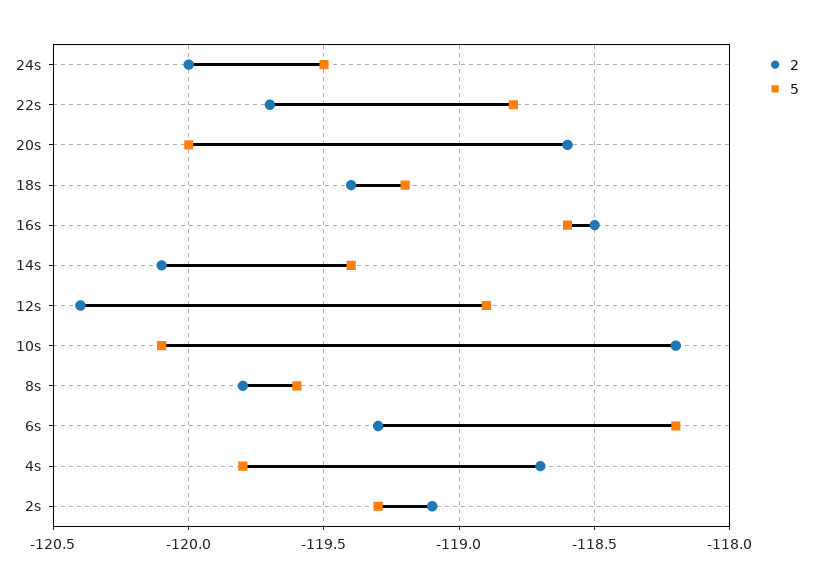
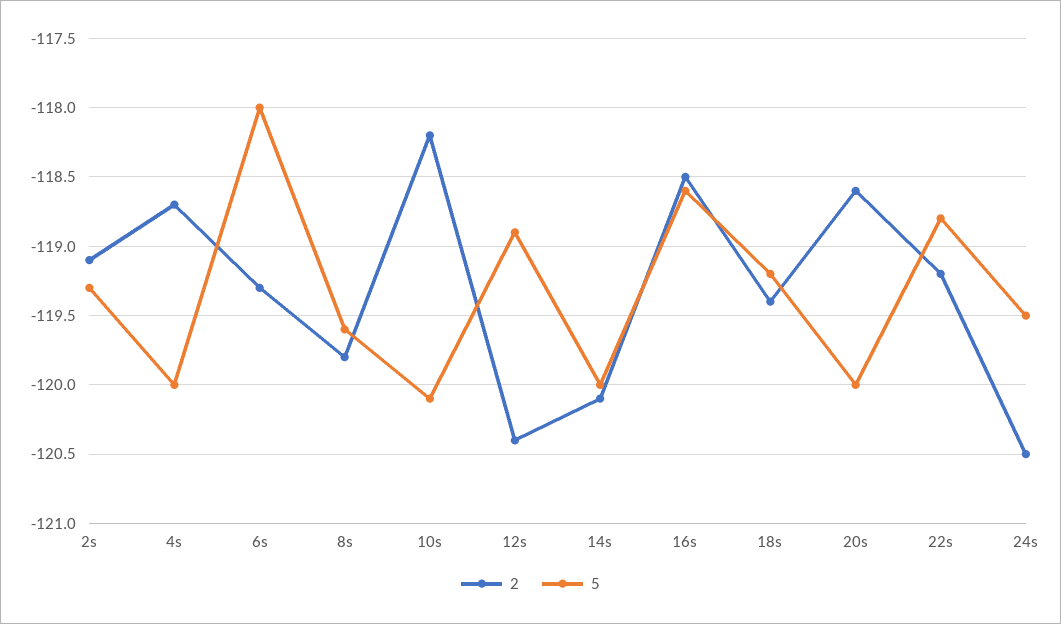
  {
    "2": {
-     "24s": -120,
+     "24s": -120.5,
-     "22s": -119.7,
+     "22s": -119.2,
      "20s": -118.6,
      "18s": -119.4,
      "16s": -118.5,
      "14s": -120.1,
      "12s": -120.4,
      "10s": -118.2,
      "8s": -119.8,
      "6s": -119.3,
      "4s": -118.7,
      "2s": -119.1
    },
    "5": {
      "24s": -119.5,
      "22s": -118.8,
      "20s": -120,
      "18s": -119.2,
      "16s": -118.6,
-     "14s": -119.4,
+     "14s": -120,
      "12s": -118.9,
      "10s": -120.1,
      "8s": -119.6,
-     "6s": -118.2,
+     "6s": -118,
-     "4s": -119.8,
+     "4s": -120,
      "2s": -119.3
    }
  }

